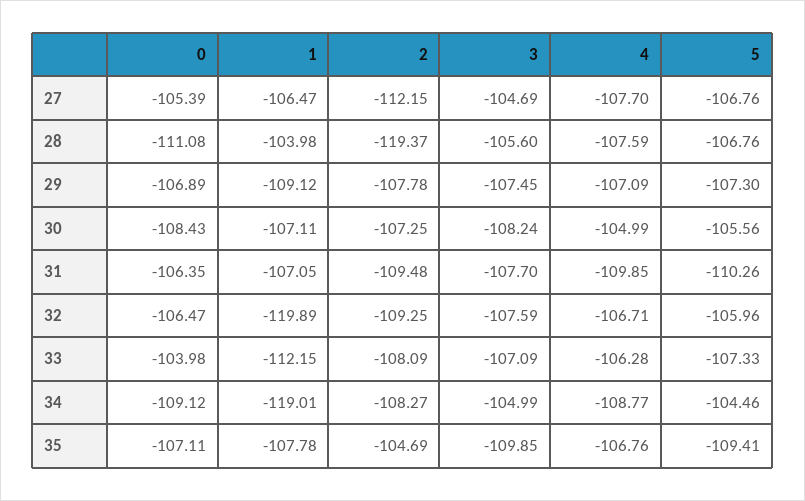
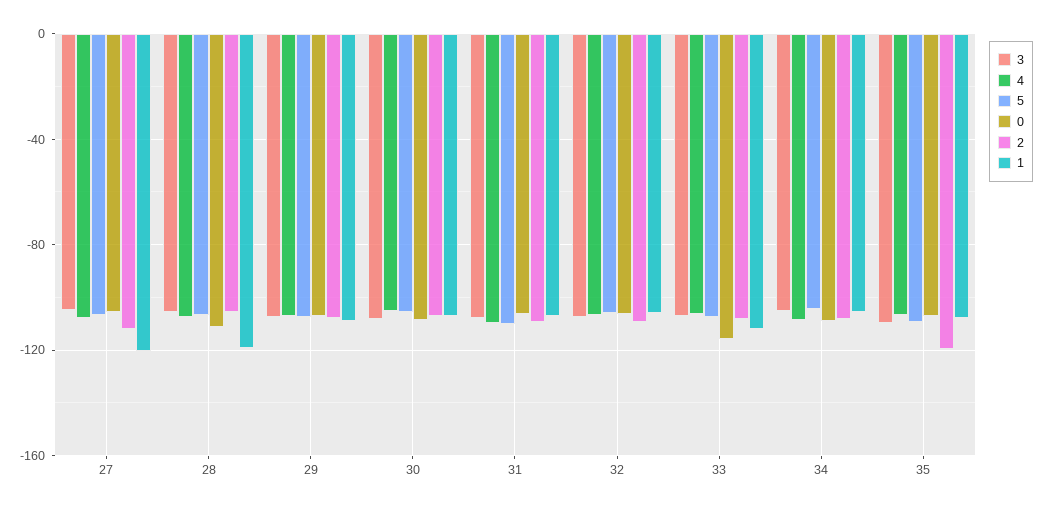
  {
    "0": {
      "27": -105.39,
      "28": -111.08,
      "29": -106.89,
      "30": -108.43,
      "31": -106.35,
      "32": -106.47,
-     "33": -103.98,
+     "33": -115,
      "34": -109.12,
      "35": -107.11
    },
    "1": {
-     "27": -106.47,
+     "27": -120,
-     "28": -103.98,
+     "28": -120,
      "29": -109.12,
      "30": -107.11,
      "31": -107.05,
-     "32": -119.89,
+     "32": -105,
      "33": -112.15,
-     "34": -119.01,
+     "34": -105,
      "35": -107.78
    },
    "2": {
      "27": -112.15,
-     "28": -119.37,
+     "28": -105,
      "29": -107.78,
      "30": -107.25,
      "31": -109.48,
      "32": -109.25,
      "33": -108.09,
      "34": -108.27,
-     "35": -104.69
+     "35": -120
    },
    "3": {
      "27": -104.69,
      "28": -105.6,
      "29": -107.45,
      "30": -108.24,
      "31": -107.7,
      "32": -107.59,
      "33": -107.09,
      "34": -104.99,
      "35": -109.85
    },
    "4": {
      "27": -107.7,
      "28": -107.59,
      "29": -107.09,
      "30": -104.99,
      "31": -109.85,
      "32": -106.71,
      "33": -106.28,
      "34": -108.77,
      "35": -106.76
    },
    "5": {
      "27": -106.76,
      "28": -106.76,
      "29": -107.3,
      "30": -105.56,
      "31": -110.26,
      "32": -105.96,
      "33": -107.33,
      "34": -104.46,
      "35": -109.41
    }
  }

